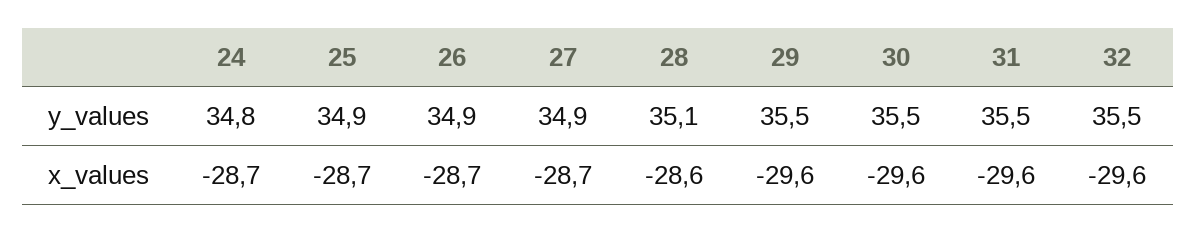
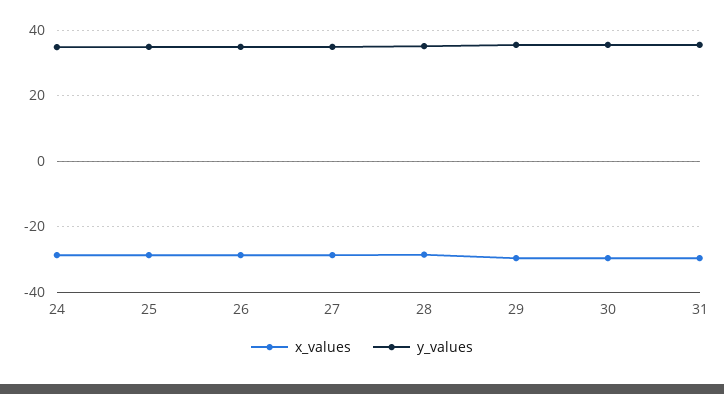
  {
    "y_values": {
      "24": 34.8,
      "25": 34.9,
      "26": 34.9,
      "27": 34.9,
      "28": 35.1,
      "29": 35.5,
      "30": 35.5,
-     "31": 35.5,
+     "31": 35.5
-     "32": 35.5
    },
    "x_values": {
      "24": -28.7,
      "25": -28.7,
      "26": -28.7,
      "27": -28.7,
      "28": -28.6,
      "29": -29.6,
      "30": -29.6,
-     "31": -29.6,
+     "31": -29.6
-     "32": -29.6
    }
  }

